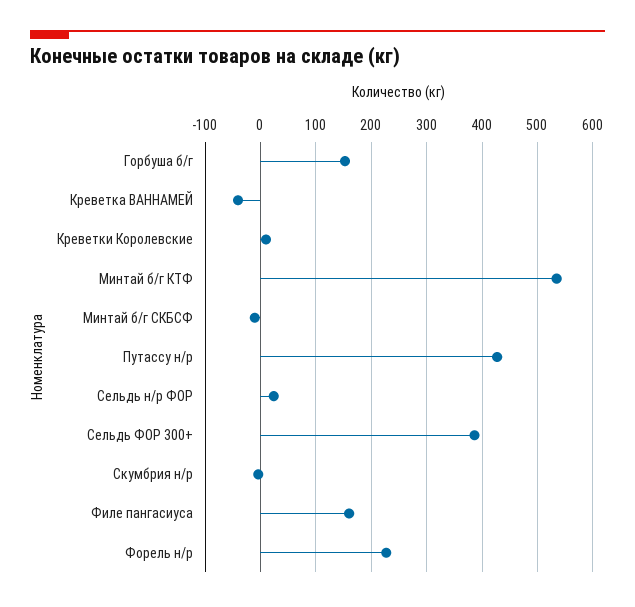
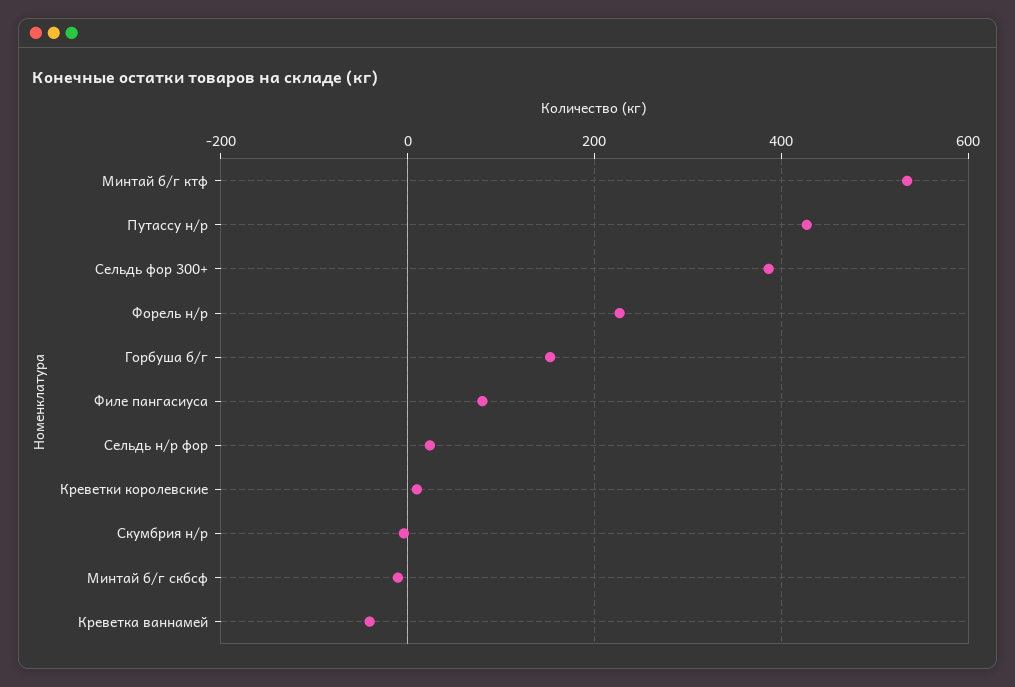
  {
    "Горбуша б/г": 160,
    "Креветка ВАННАМЕЙ": -40,
    "Креветки Королевские": 20,
    "Минтай б/г КТФ": 540,
    "Минтай б/г СКБСФ": -20,
    "Путассу н/р": 420,
    "Сельдь н/р ФОР": 20,
    "Сельдь ФОР 300+": 380,
    "Скумбрия н/р": 0,
-   "Филе пангасиуса": 160,
+   "Филе пангасиуса": 80,
    "Форель н/р": 220
  }

